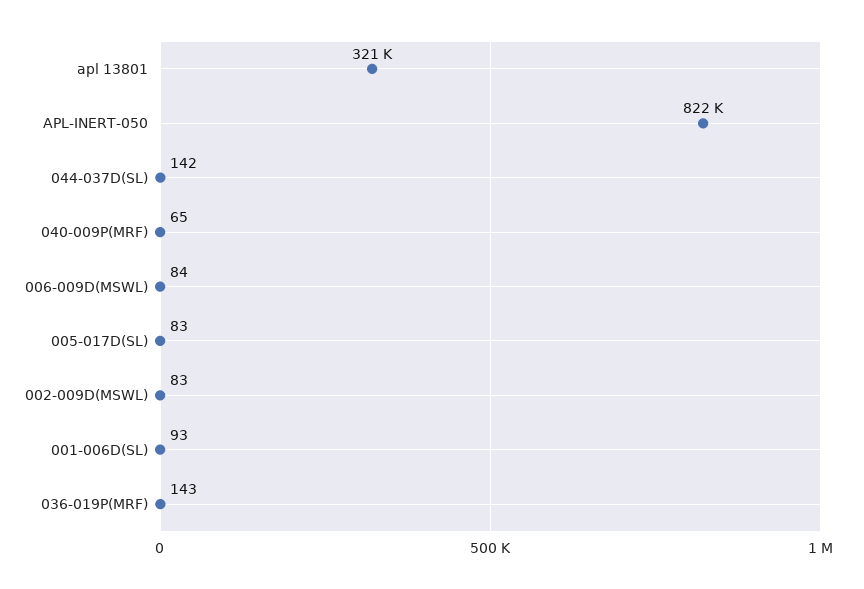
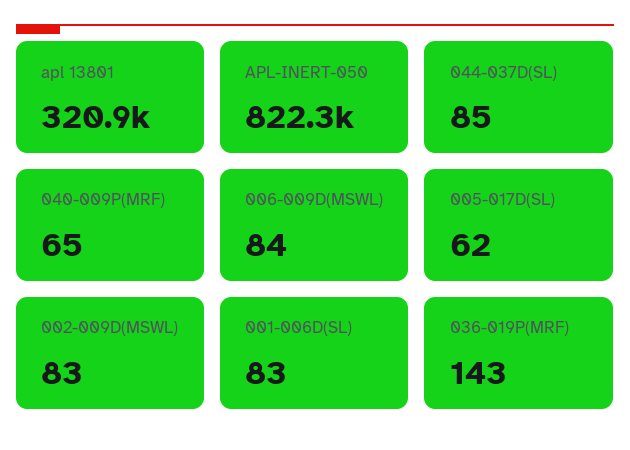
  {
    "apl 13801": 320900,
    "APL-INERT-050": 822300,
-   "044-037D(SL)": 142,
+   "044-037D(SL)": 85,
    "040-009P(MRF)": 65,
    "006-009D(MSWL)": 84,
-   "005-017D(SL)": 83,
+   "005-017D(SL)": 62,
    "002-009D(MSWL)": 83,
-   "001-006D(SL)": 93,
+   "001-006D(SL)": 83,
    "036-019P(MRF)": 143
  }

